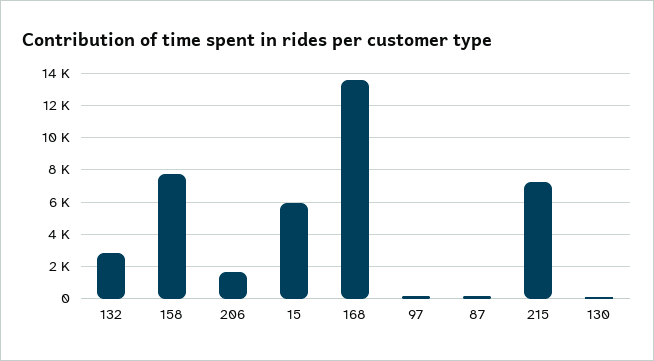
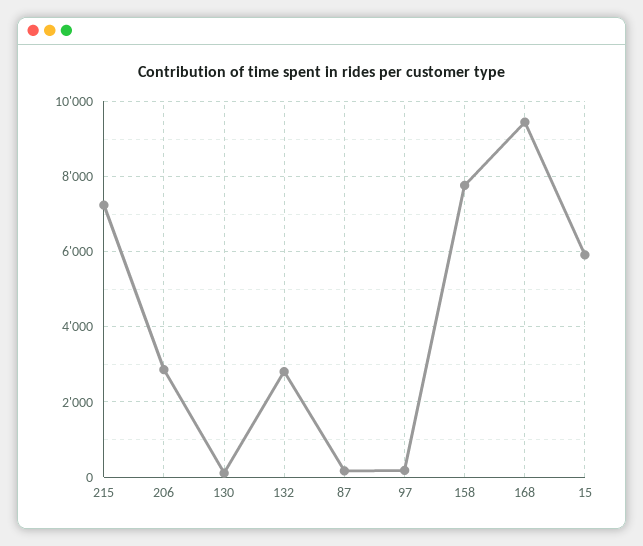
  {
    "132": 2800,
    "158": 7800,
-   "206": 1500,
+   "206": 2800,
    "15": 6000,
-   "168": 13500,
+   "168": 9400,
    "97": 200,
    "87": 200,
    "215": 7200,
    "130": 200
  }

